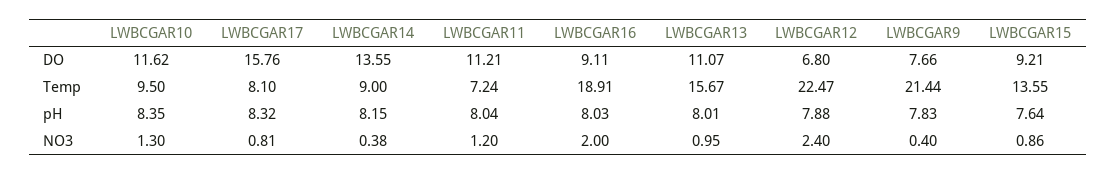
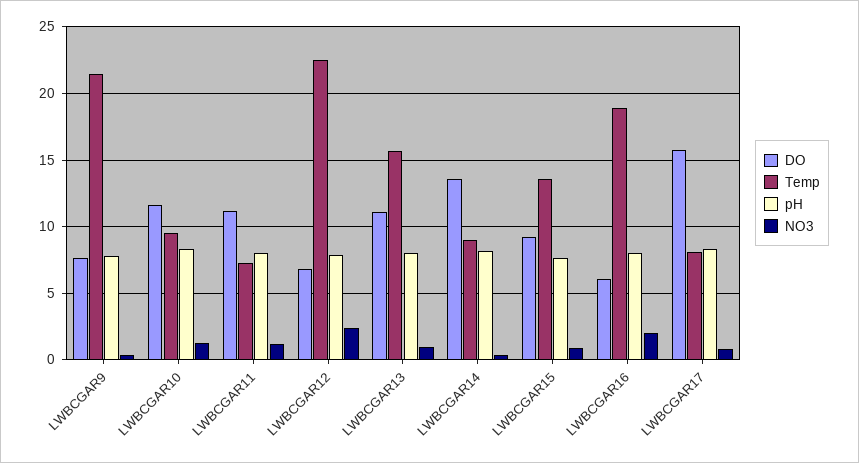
  {
    "DO": {
      "LWBCGAR10": 11.62,
      "LWBCGAR17": 15.76,
      "LWBCGAR14": 13.55,
      "LWBCGAR11": 11.21,
-     "LWBCGAR16": 9.11,
+     "LWBCGAR16": 6,
      "LWBCGAR13": 11.07,
      "LWBCGAR12": 6.8,
      "LWBCGAR9": 7.66,
      "LWBCGAR15": 9.21
    },
    "Temp": {
      "LWBCGAR10": 9.5,
      "LWBCGAR17": 8.1,
      "LWBCGAR14": 9,
      "LWBCGAR11": 7.24,
      "LWBCGAR16": 18.91,
      "LWBCGAR13": 15.67,
      "LWBCGAR12": 22.47,
      "LWBCGAR9": 21.44,
      "LWBCGAR15": 13.55
    },
    "pH": {
      "LWBCGAR10": 8.35,
      "LWBCGAR17": 8.32,
      "LWBCGAR14": 8.15,
      "LWBCGAR11": 8.04,
      "LWBCGAR16": 8.03,
      "LWBCGAR13": 8.01,
      "LWBCGAR12": 7.88,
      "LWBCGAR9": 7.83,
      "LWBCGAR15": 7.64
    },
    "NO3": {
      "LWBCGAR10": 1.3,
      "LWBCGAR17": 0.81,
      "LWBCGAR14": 0.38,
      "LWBCGAR11": 1.2,
      "LWBCGAR16": 2,
      "LWBCGAR13": 0.95,
      "LWBCGAR12": 2.4,
      "LWBCGAR9": 0.4,
      "LWBCGAR15": 0.86
    }
  }

